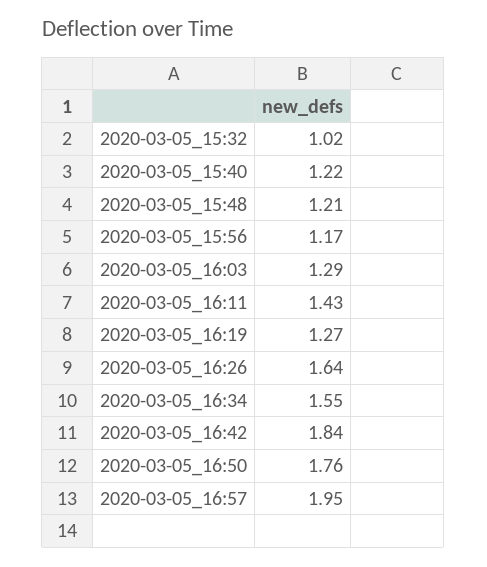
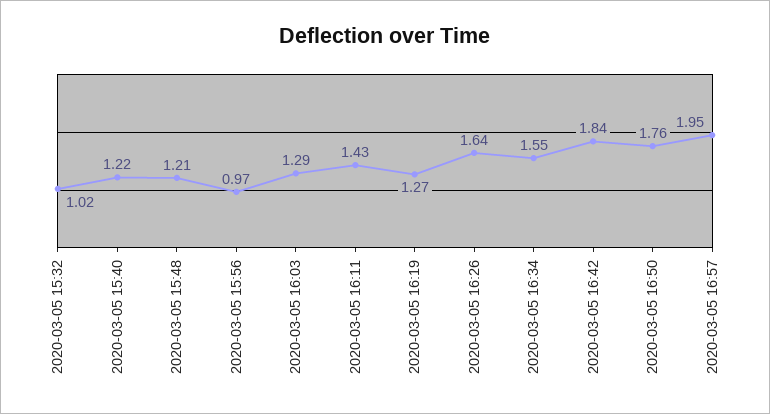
  {
    "2020-03-05_15:32": 1.02,
    "2020-03-05_15:40": 1.22,
    "2020-03-05_15:48": 1.21,
-   "2020-03-05_15:56": 1.17,
+   "2020-03-05_15:56": 0.97,
    "2020-03-05_16:03": 1.29,
    "2020-03-05_16:11": 1.43,
    "2020-03-05_16:19": 1.27,
    "2020-03-05_16:26": 1.64,
    "2020-03-05_16:34": 1.55,
    "2020-03-05_16:42": 1.84,
    "2020-03-05_16:50": 1.76,
    "2020-03-05_16:57": 1.95
  }

